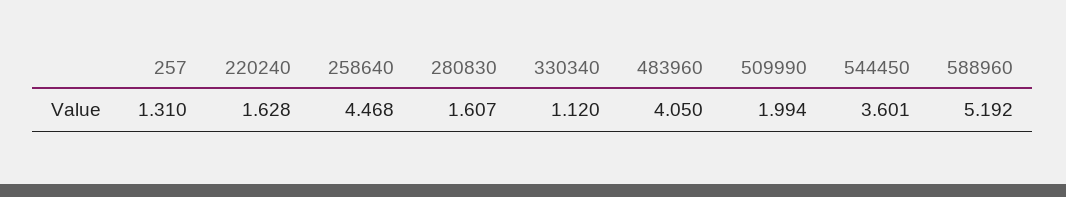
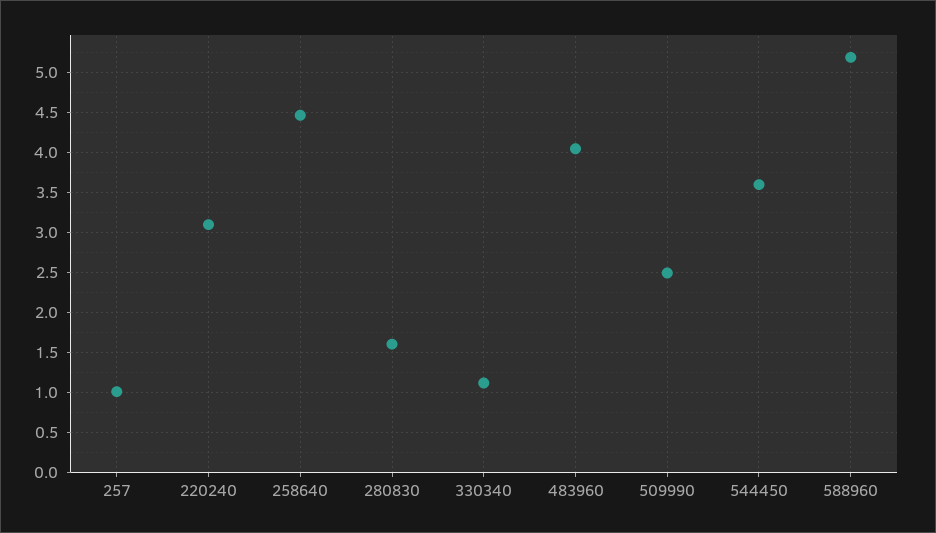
  {
-   "257": 1.31,
+   "257": 1,
-   "220240": 1.628,
+   "220240": 3.1,
    "258640": 4.468,
    "280830": 1.607,
    "330340": 1.12,
    "483960": 4.05,
-   "509990": 1.994,
+   "509990": 2.5,
    "544450": 3.601,
    "588960": 5.192
  }

